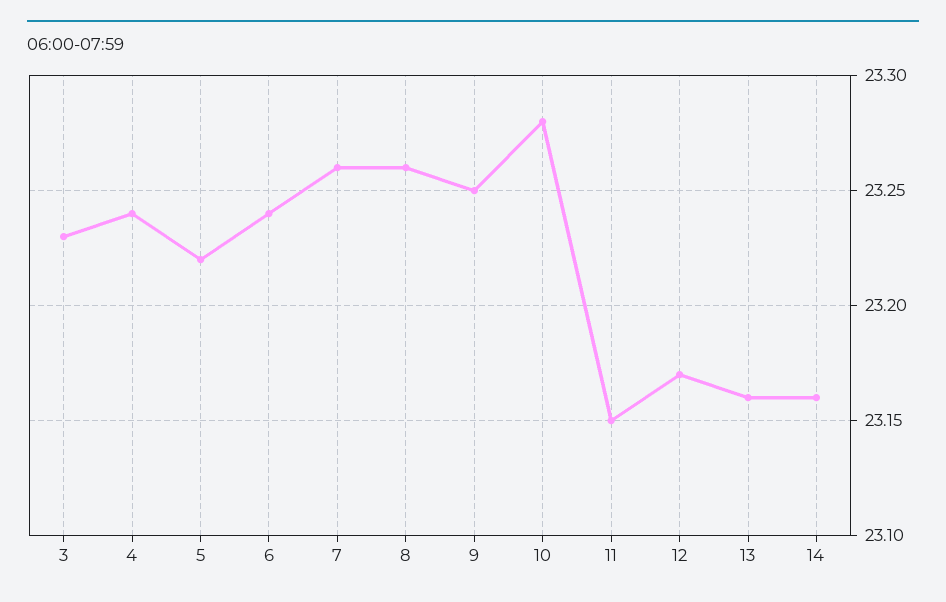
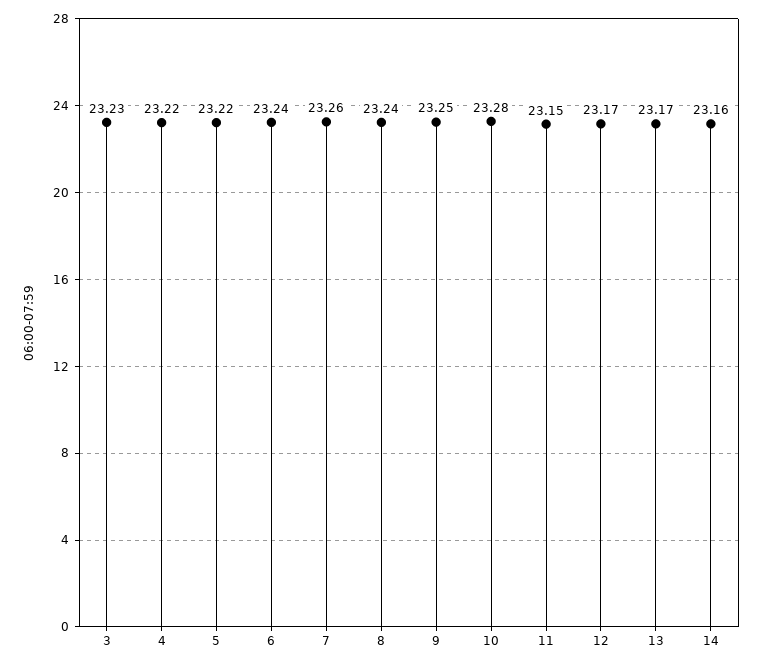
  {
    "3": 23.23,
-   "4": 23.24,
+   "4": 23.22,
    "5": 23.22,
    "6": 23.24,
    "7": 23.26,
-   "8": 23.26,
+   "8": 23.24,
    "9": 23.25,
    "10": 23.28,
    "11": 23.15,
    "12": 23.17,
-   "13": 23.16,
+   "13": 23.17,
    "14": 23.16
  }

